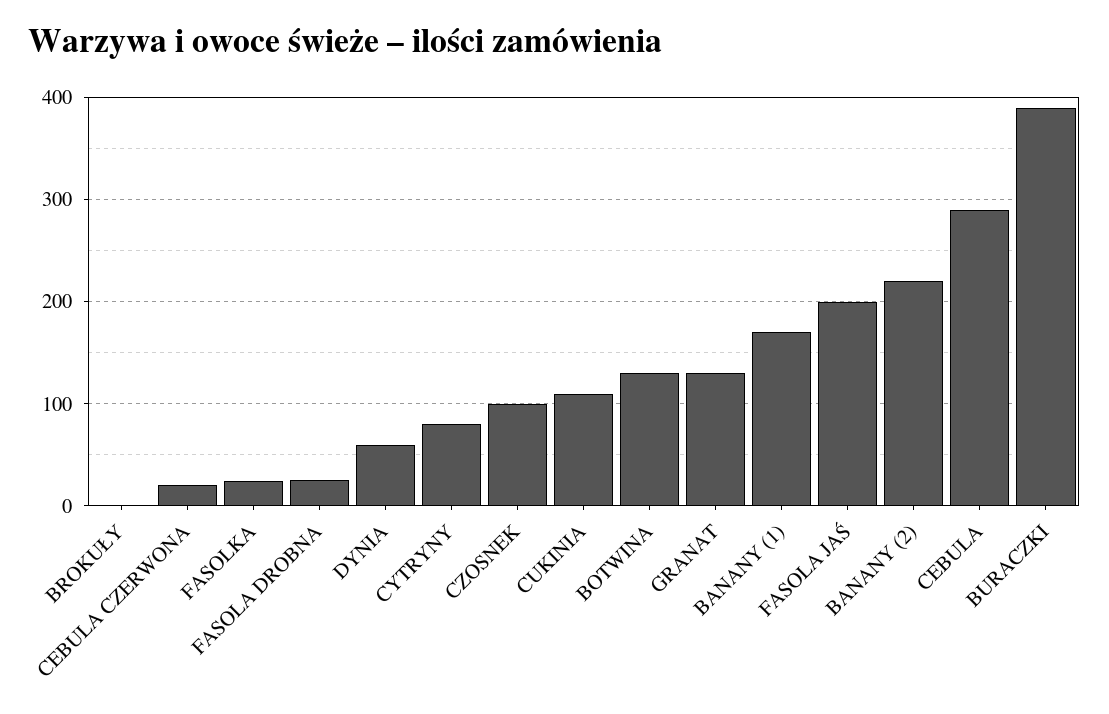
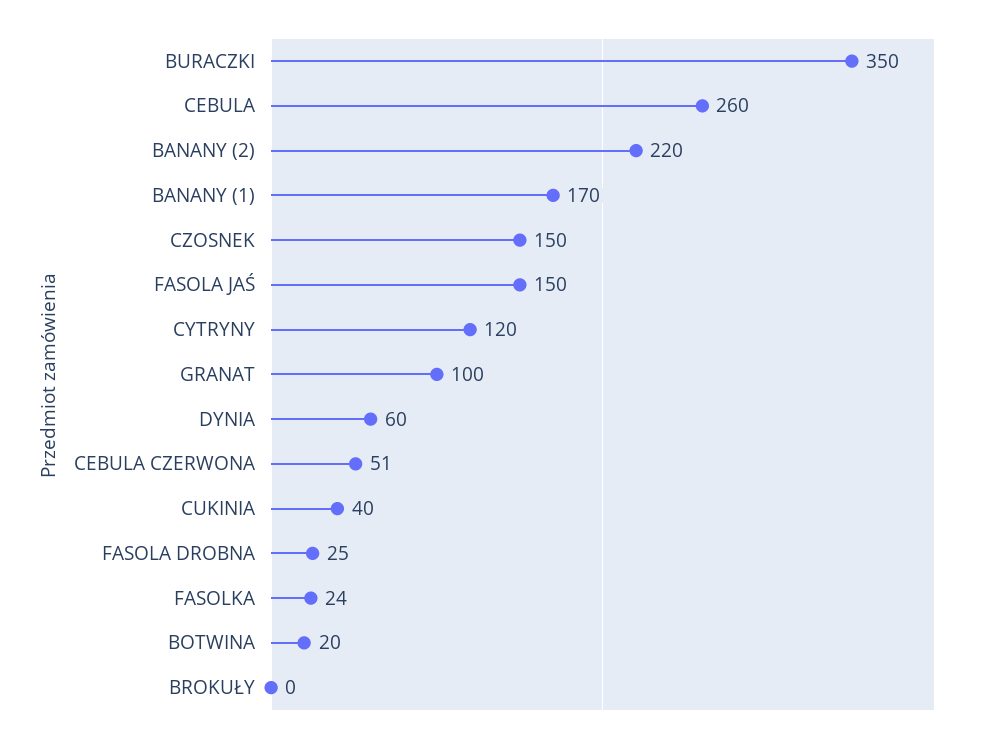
  {
    "BROKUŁY": 0,
-   "CEBULA CZERWONA": 20,
+   "CEBULA CZERWONA": 51,
    "FASOLKA": 24,
    "FASOLA DROBNA": 25,
    "DYNIA": 60,
-   "CYTRYNY": 80,
+   "CYTRYNY": 120,
-   "CZOSNEK": 100,
+   "CZOSNEK": 150,
-   "CUKINIA": 110,
+   "CUKINIA": 40,
-   "BOTWINA": 130,
+   "BOTWINA": 20,
-   "GRANAT": 130,
+   "GRANAT": 100,
    "BANANY (1)": 170,
-   "FASOLA JAŚ": 200,
+   "FASOLA JAŚ": 150,
    "BANANY (2)": 220,
-   "CEBULA": 290,
+   "CEBULA": 260,
-   "BURACZKI": 390
+   "BURACZKI": 350
  }

